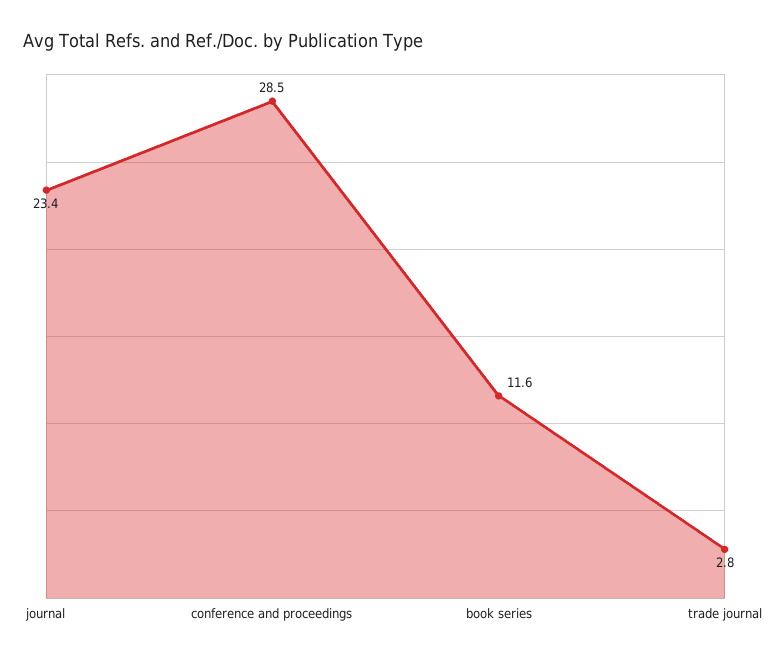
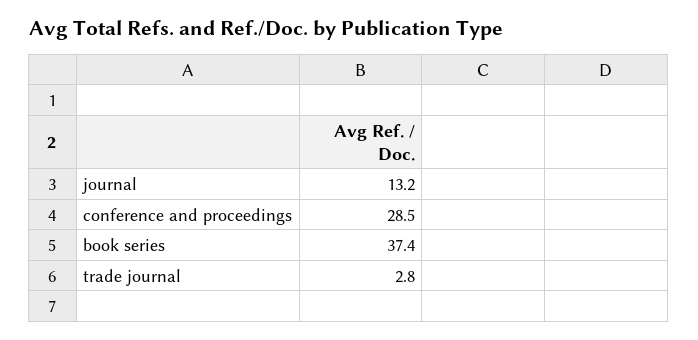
  {
-   "journal": 23.4,
+   "journal": 13.2,
    "conference and proceedings": 28.5,
-   "book series": 11.6,
+   "book series": 37.4,
    "trade journal": 2.8
  }

